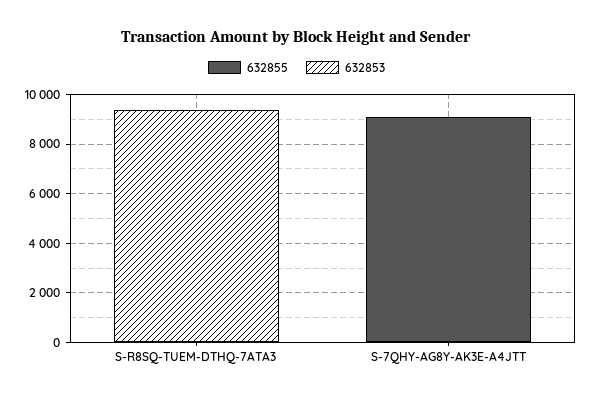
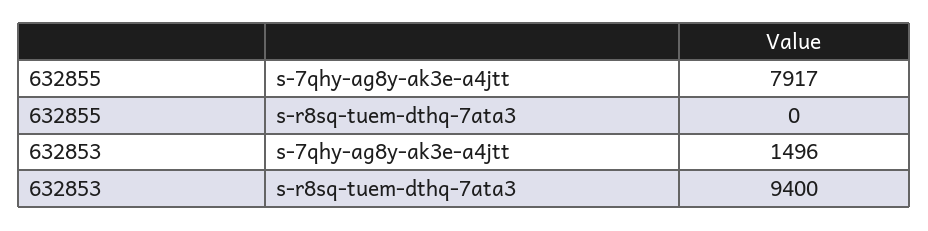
  {
    "632855": {
      "S-R8SQ-TUEM-DTHQ-7ATA3": 0,
-     "S-7QHY-AG8Y-AK3E-A4JTT": 9000
+     "S-7QHY-AG8Y-AK3E-A4JTT": 7917
    },
    "632853": {
      "S-R8SQ-TUEM-DTHQ-7ATA3": 9400,
-     "S-7QHY-AG8Y-AK3E-A4JTT": 0
+     "S-7QHY-AG8Y-AK3E-A4JTT": 1496
    }
  }

